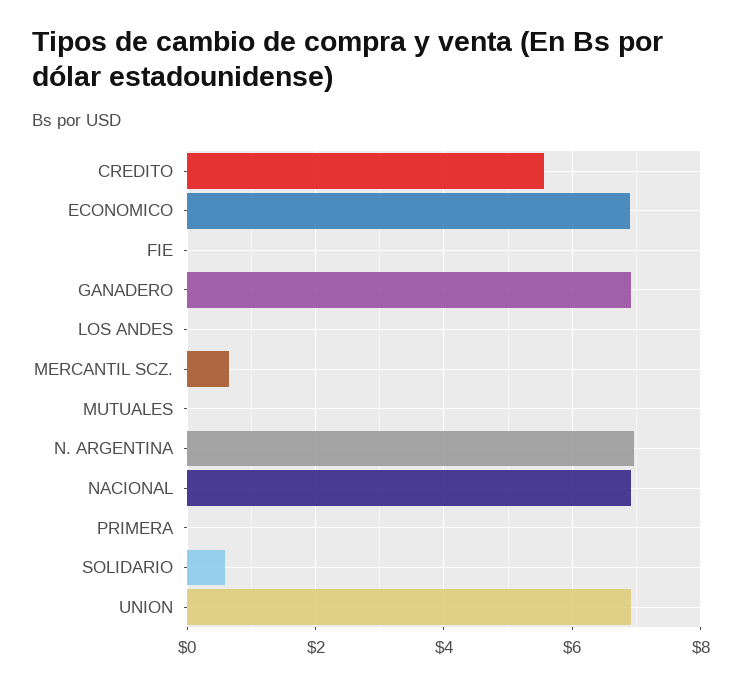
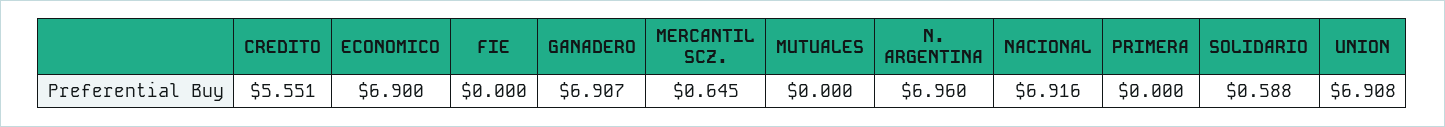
  {
    "CREDITO": 5.551,
    "ECONOMICO": 6.9,
    "FIE": 0,
    "GANADERO": 6.907,
-   "LOS ANDES": 0,
    "MERCANTIL SCZ.": 0.645,
    "MUTUALES": 0,
    "N. ARGENTINA": 6.96,
    "NACIONAL": 6.916,
    "PRIMERA": 0,
    "SOLIDARIO": 0.588,
    "UNION": 6.908
  }

